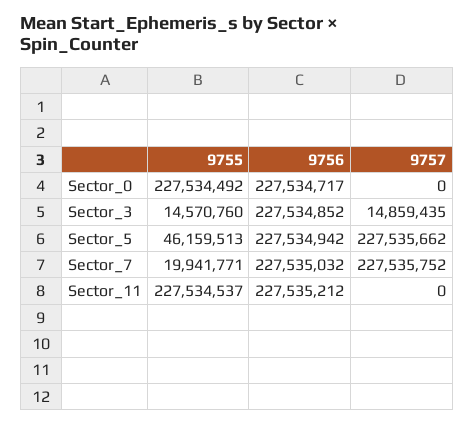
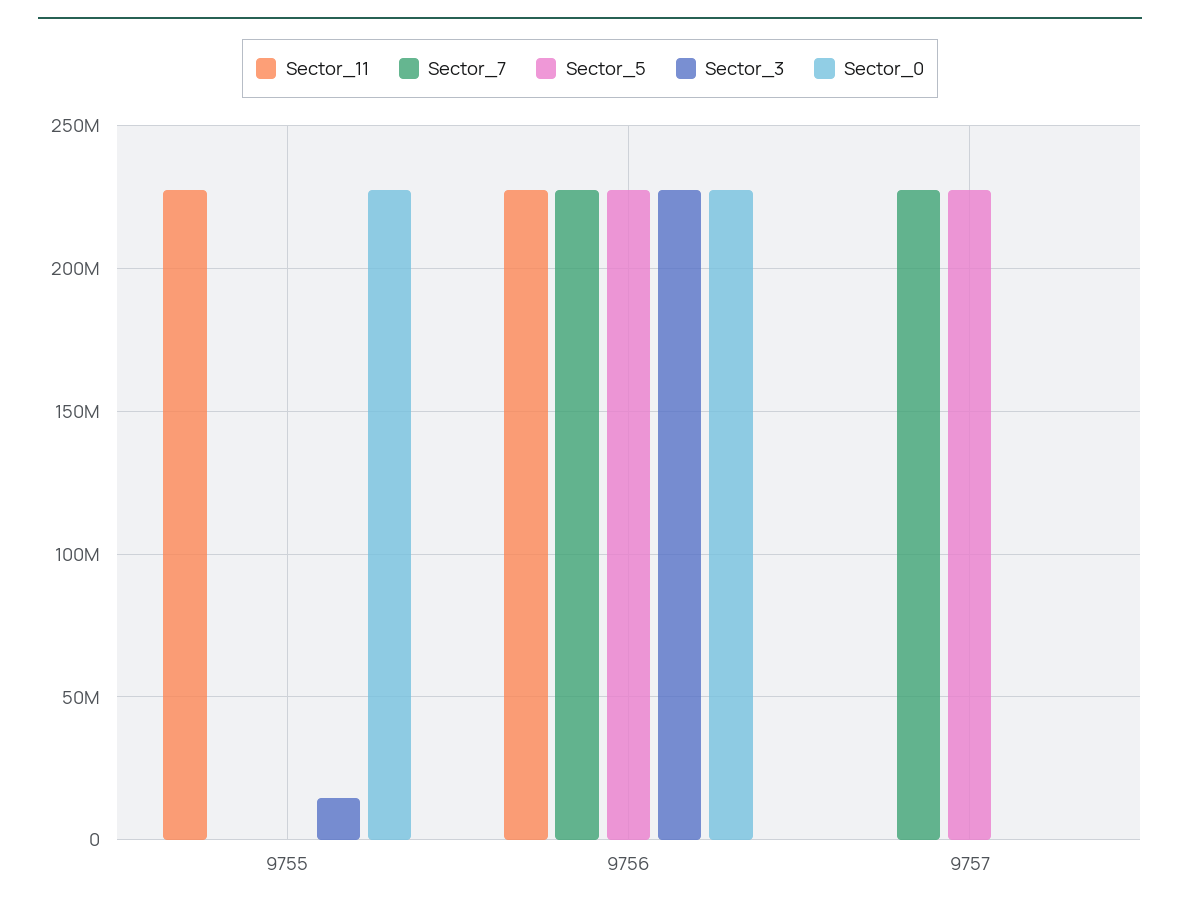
  {
    "Sector_0": {
      "9755": 227534492,
      "9756": 227534717,
      "9757": 0
    },
    "Sector_3": {
      "9755": 14570760,
      "9756": 227534852,
-     "9757": 14859435
+     "9757": 0
    },
    "Sector_5": {
-     "9755": 46159513,
+     "9755": 0,
      "9756": 227534942,
      "9757": 227535662
    },
    "Sector_7": {
-     "9755": 19941771,
+     "9755": 0,
      "9756": 227535032,
      "9757": 227535752
    },
    "Sector_11": {
      "9755": 227534537,
      "9756": 227535212,
      "9757": 0
    }
  }

